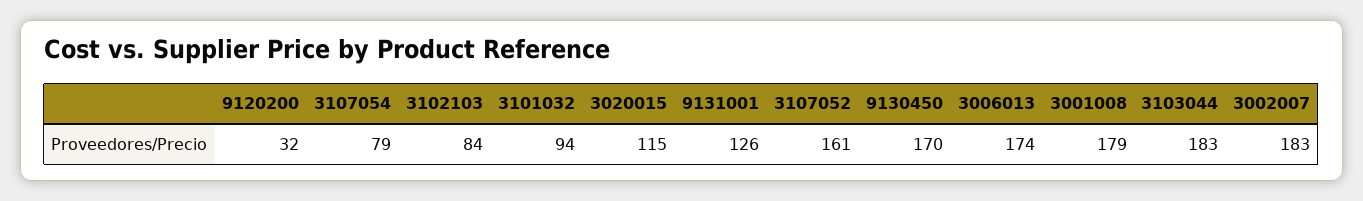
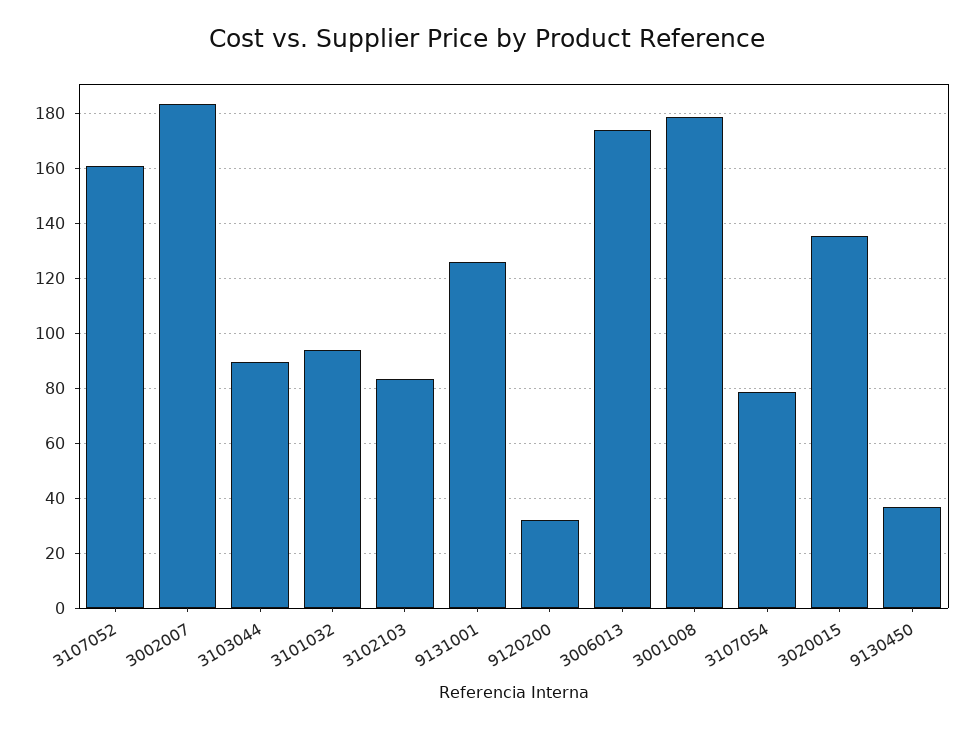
  {
    "9120200": 32,
    "3107054": 79,
    "3102103": 84,
    "3101032": 94,
-   "3020015": 115,
+   "3020015": 135,
    "9131001": 126,
    "3107052": 161,
-   "9130450": 170,
+   "9130450": 37.5,
    "3006013": 174,
    "3001008": 179,
-   "3103044": 183,
+   "3103044": 90,
    "3002007": 183
  }

